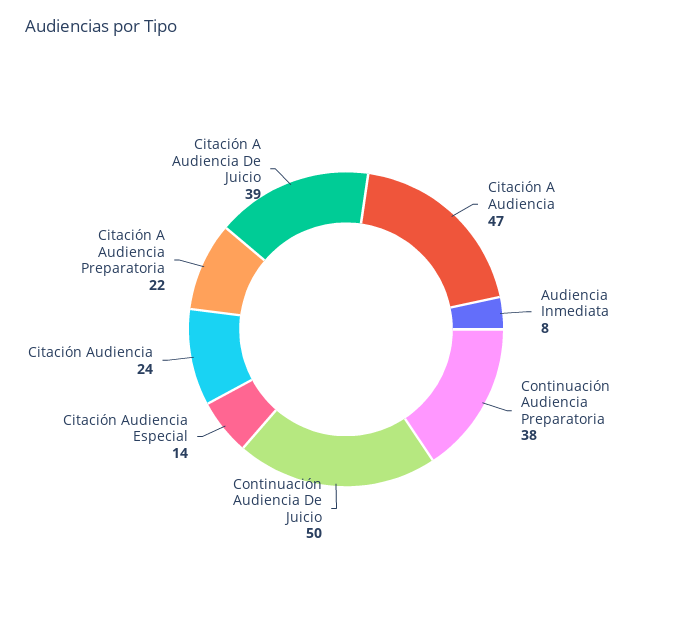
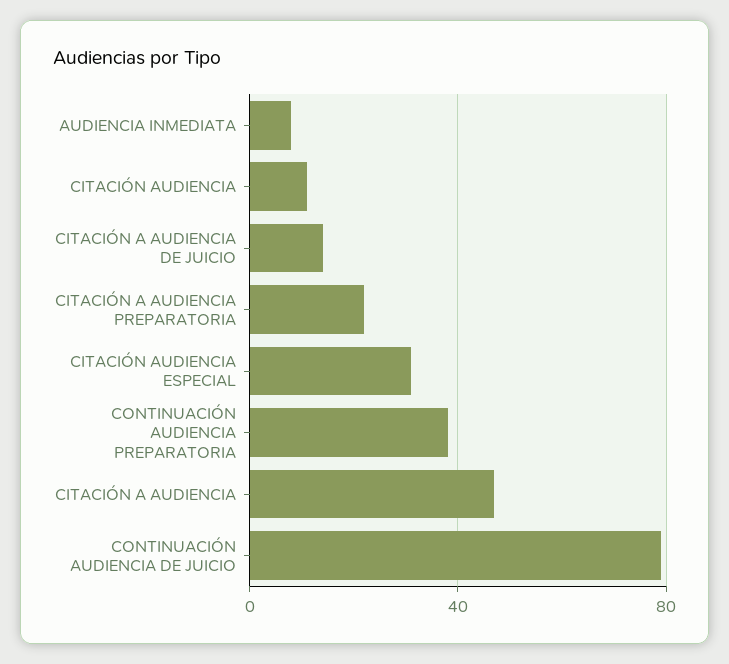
  {
    "Citación A Audiencia": 47,
    "Audiencia Inmediata": 8,
    "Continuación Audiencia Preparatoria": 38,
-   "Continuación Audiencia De Juicio": 50,
+   "Continuación Audiencia De Juicio": 80,
-   "Citación Audiencia Especial": 14,
+   "Citación Audiencia Especial": 30,
-   "Citación Audiencia": 24,
+   "Citación Audiencia": 10,
    "Citación A Audiencia Preparatoria": 22,
-   "Citación A Audiencia De Juicio": 39
+   "Citación A Audiencia De Juicio": 15
  }

